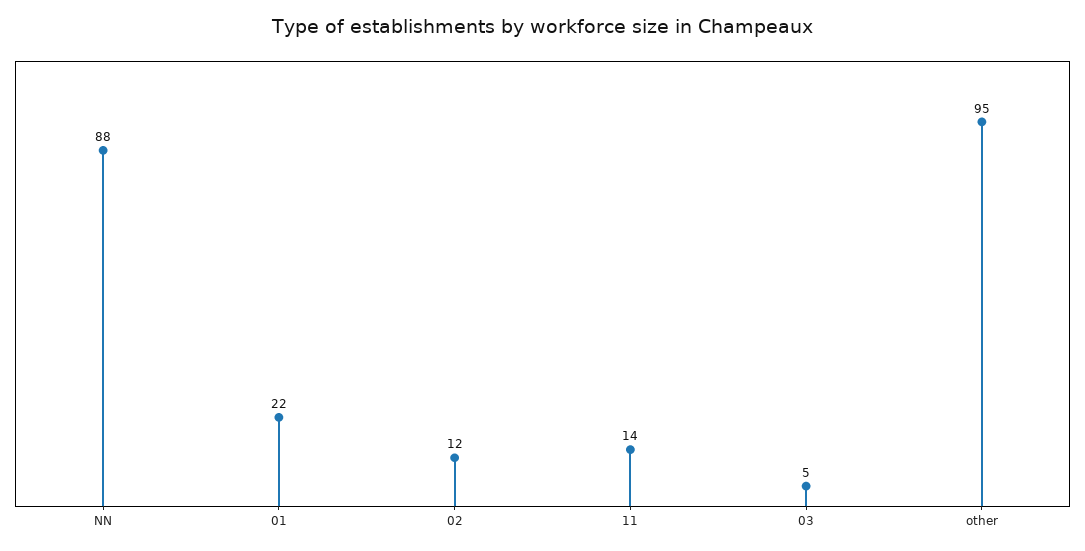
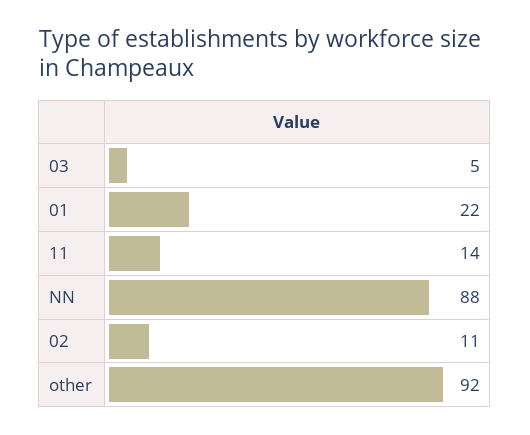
  {
    "NN": 88,
    "01": 22,
-   "02": 12,
+   "02": 11,
    "11": 14,
    "03": 5,
-   "other": 95
+   "other": 92
  }

